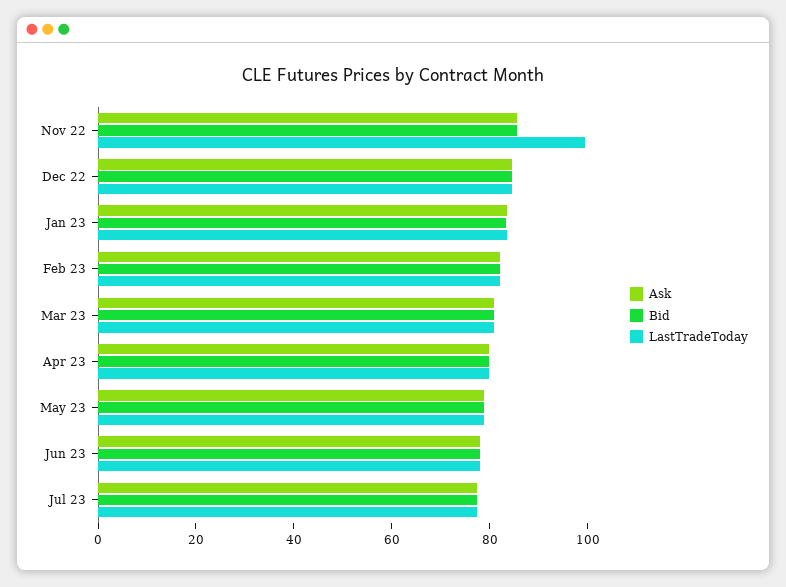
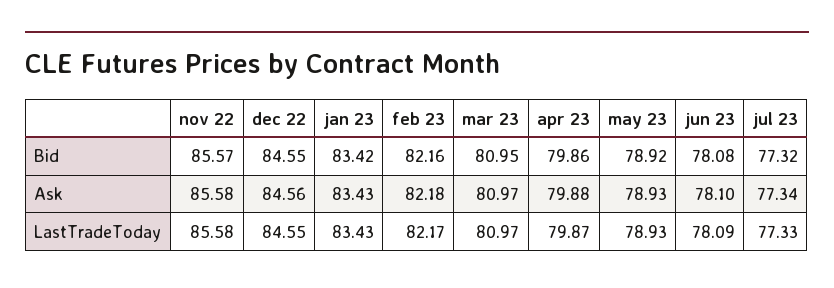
  {
    "Ask": {
      "Nov 22": 85.58,
      "Dec 22": 84.56,
      "Jan 23": 83.43,
      "Feb 23": 82.18,
      "Mar 23": 80.97,
      "Apr 23": 79.88,
      "May 23": 78.93,
      "Jun 23": 78.1,
      "Jul 23": 77.34
    },
    "Bid": {
      "Nov 22": 85.57,
      "Dec 22": 84.55,
      "Jan 23": 83.42,
      "Feb 23": 82.16,
      "Mar 23": 80.95,
      "Apr 23": 79.86,
      "May 23": 78.92,
      "Jun 23": 78.08,
      "Jul 23": 77.32
    },
    "LastTradeToday": {
-     "Nov 22": 100,
+     "Nov 22": 85.58,
      "Dec 22": 84.55,
      "Jan 23": 83.43,
      "Feb 23": 82.17,
      "Mar 23": 80.97,
      "Apr 23": 79.87,
      "May 23": 78.93,
      "Jun 23": 78.09,
      "Jul 23": 77.33
    }
  }

